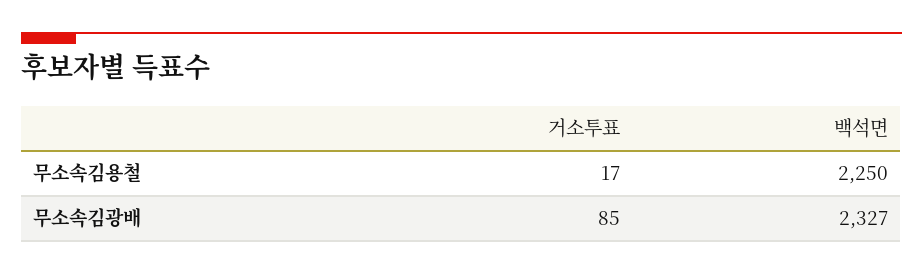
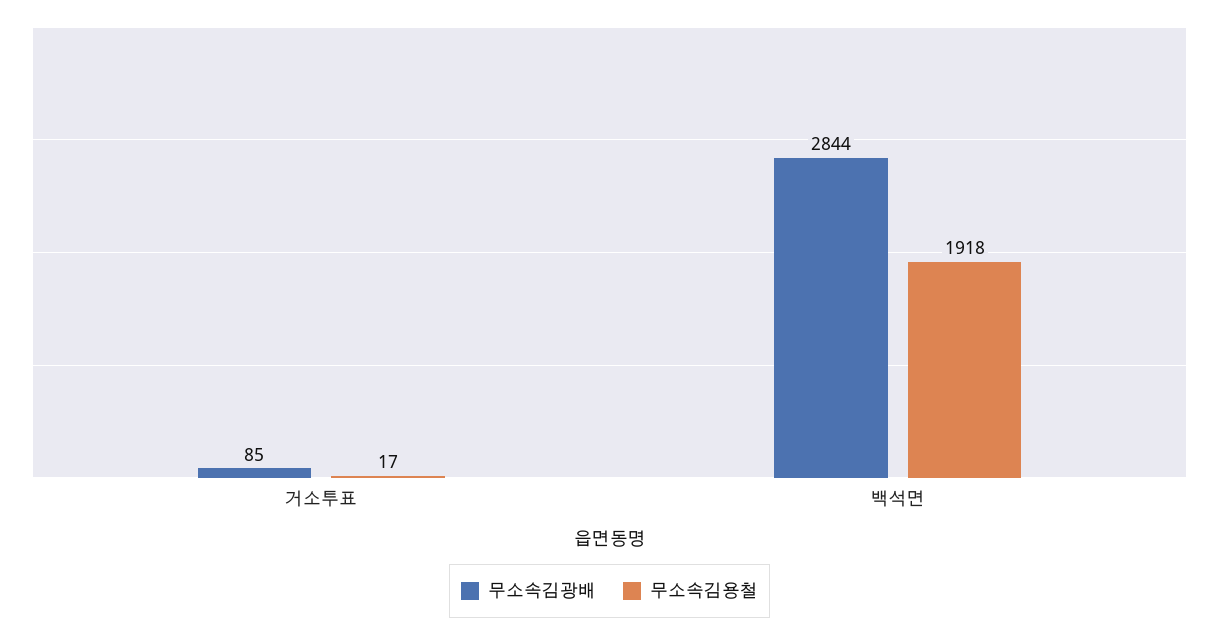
  {
    "무소속김용철": {
      "거소투표": 17,
-     "백석면": 2250
+     "백석면": 1918
    },
    "무소속김광배": {
      "거소투표": 85,
-     "백석면": 2327
+     "백석면": 2844
    }
  }

